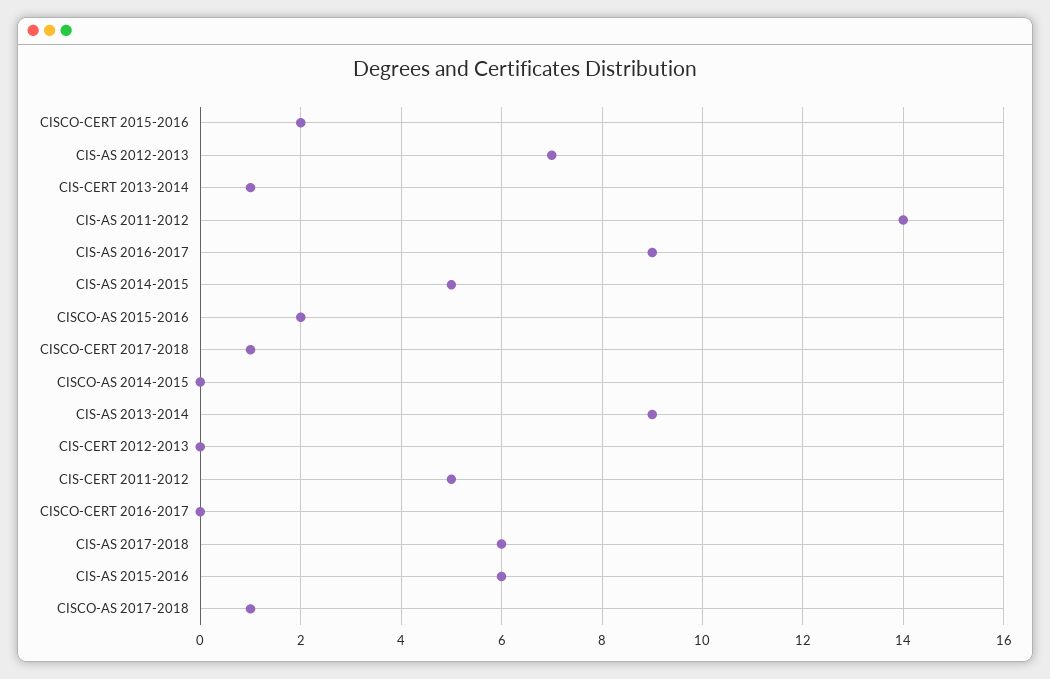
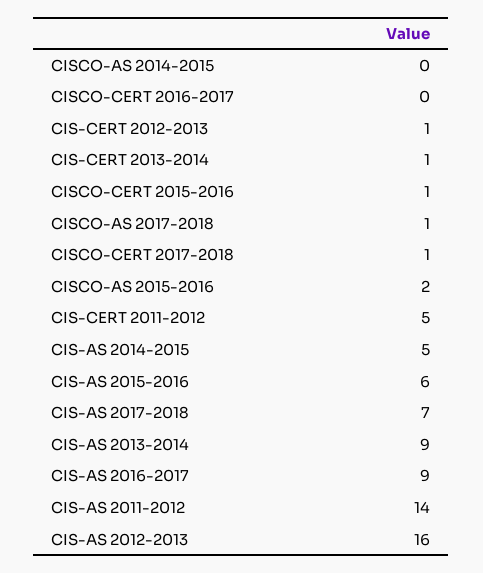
  {
-   "CISCO-CERT 2015-2016": 2,
+   "CISCO-CERT 2015-2016": 1,
-   "CIS-AS 2012-2013": 7,
+   "CIS-AS 2012-2013": 16,
    "CIS-CERT 2013-2014": 1,
    "CIS-AS 2011-2012": 14,
    "CIS-AS 2016-2017": 9,
    "CIS-AS 2014-2015": 5,
    "CISCO-AS 2015-2016": 2,
    "CISCO-CERT 2017-2018": 1,
    "CISCO-AS 2014-2015": 0,
    "CIS-AS 2013-2014": 9,
-   "CIS-CERT 2012-2013": 0,
+   "CIS-CERT 2012-2013": 1,
    "CIS-CERT 2011-2012": 5,
    "CISCO-CERT 2016-2017": 0,
-   "CIS-AS 2017-2018": 6,
+   "CIS-AS 2017-2018": 7,
    "CIS-AS 2015-2016": 6,
    "CISCO-AS 2017-2018": 1
  }

